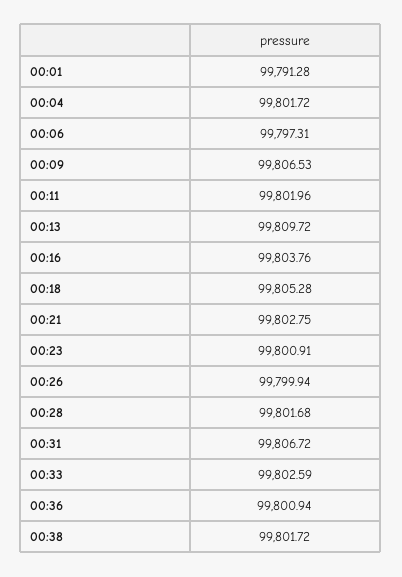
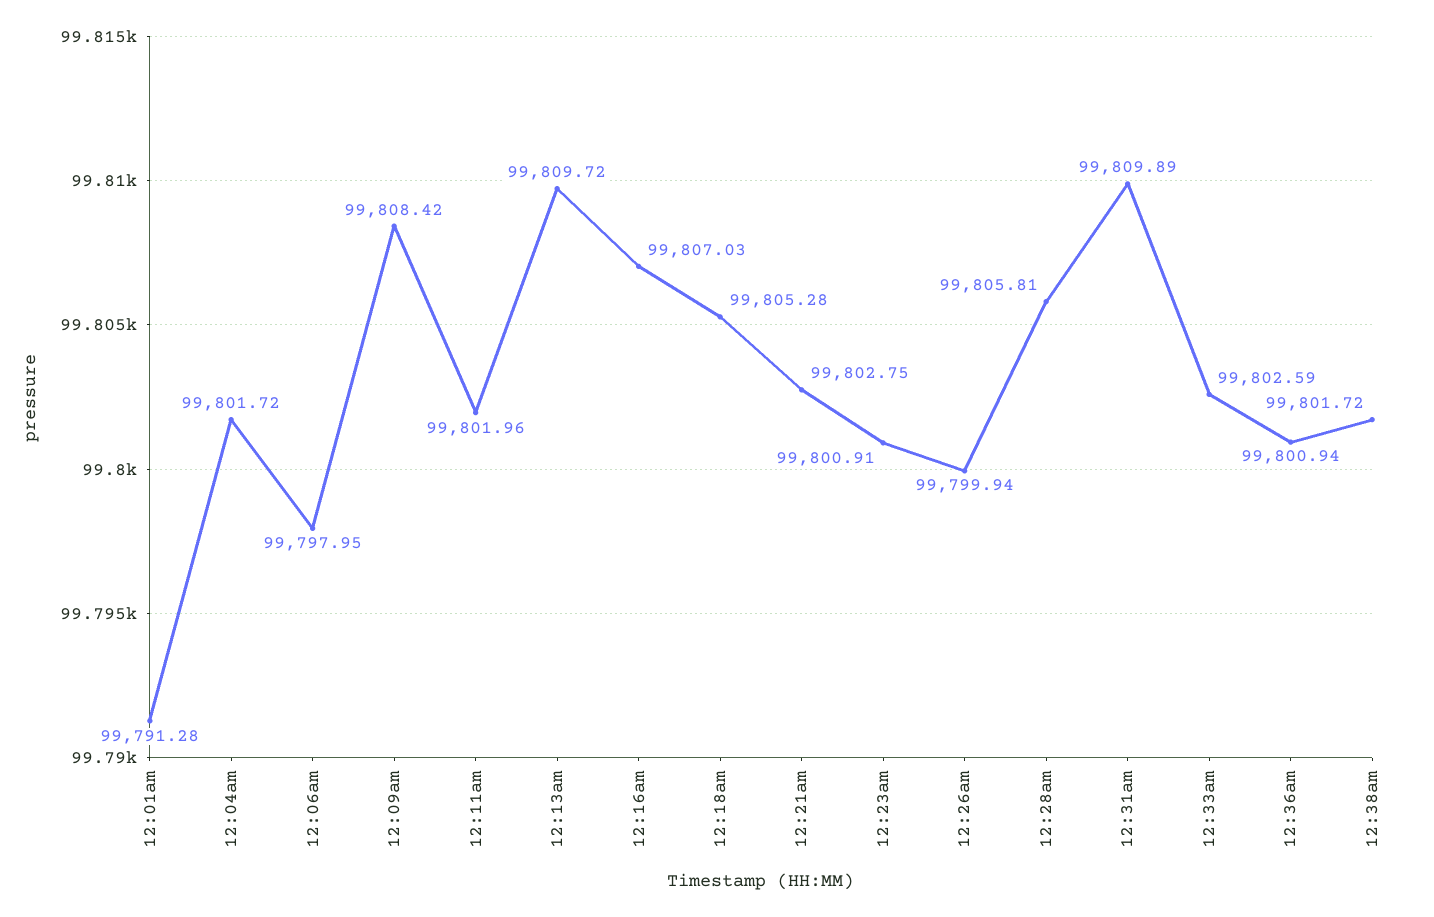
  {
    "00:01": 99791.28,
    "00:04": 99801.72,
-   "00:06": 99797.31,
+   "00:06": 99797.95,
-   "00:09": 99806.53,
+   "00:09": 99808.42,
    "00:11": 99801.96,
    "00:13": 99809.72,
-   "00:16": 99803.76,
+   "00:16": 99807.03,
    "00:18": 99805.28,
    "00:21": 99802.75,
    "00:23": 99800.91,
    "00:26": 99799.94,
-   "00:28": 99801.68,
+   "00:28": 99805.81,
-   "00:31": 99806.72,
+   "00:31": 99809.89,
    "00:33": 99802.59,
    "00:36": 99800.94,
    "00:38": 99801.72
  }

